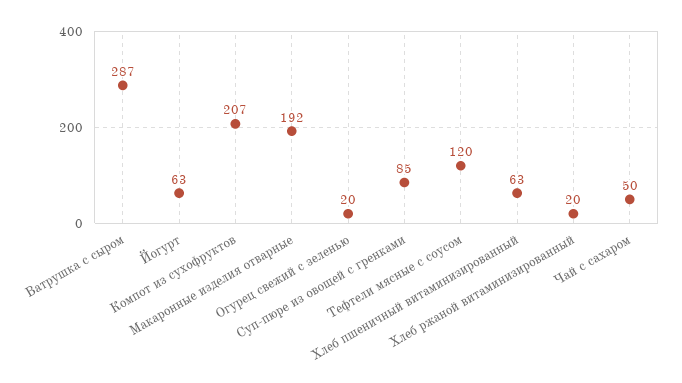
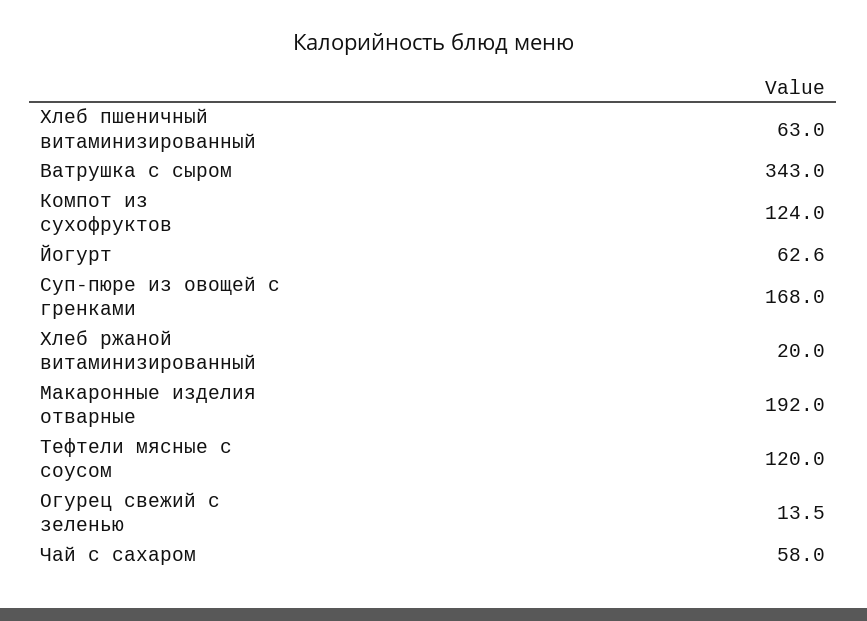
  {
-   "Ватрушка с сыром": 287,
+   "Ватрушка с сыром": 343,
    "Йогурт": 62.6,
-   "Компот из сухофруктов": 207,
+   "Компот из сухофруктов": 124,
    "Макаронные изделия отварные": 192,
-   "Огурец свежий с зеленью": 20,
+   "Огурец свежий с зеленью": 13.5,
-   "Суп-пюре из овощей с гренками": 85,
+   "Суп-пюре из овощей с гренками": 168,
    "Тефтели мясные с соусом": 120,
    "Хлеб пшеничный витаминизированный": 63,
    "Хлеб ржаной витаминизированный": 20,
-   "Чай с сахаром": 50
+   "Чай с сахаром": 58
  }

